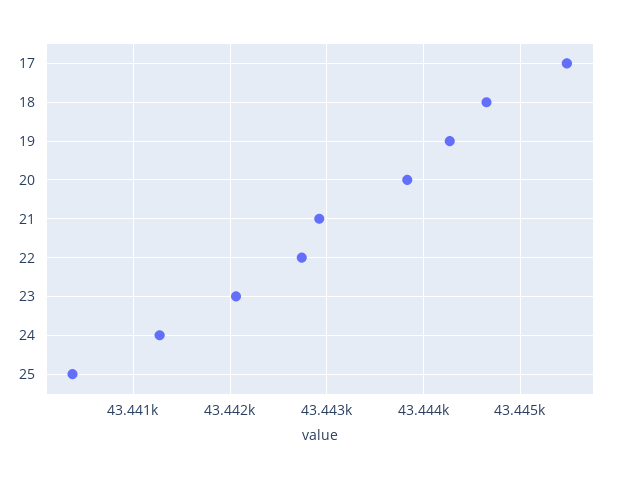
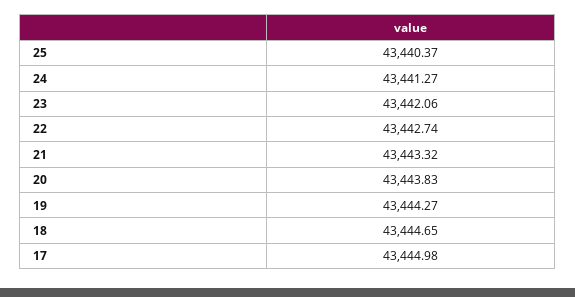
  {
-   "17": 43445.5,
+   "17": 43444.98,
    "18": 43444.65,
    "19": 43444.27,
    "20": 43443.83,
-   "21": 43442.9,
+   "21": 43443.32,
    "22": 43442.74,
    "23": 43442.06,
    "24": 43441.27,
    "25": 43440.37
  }

